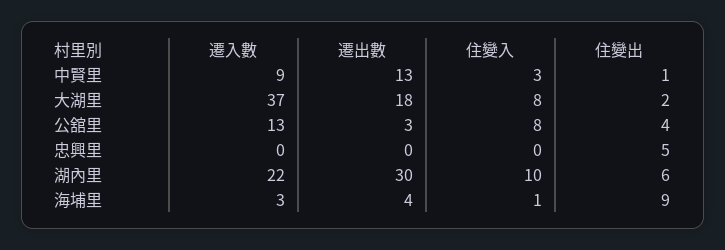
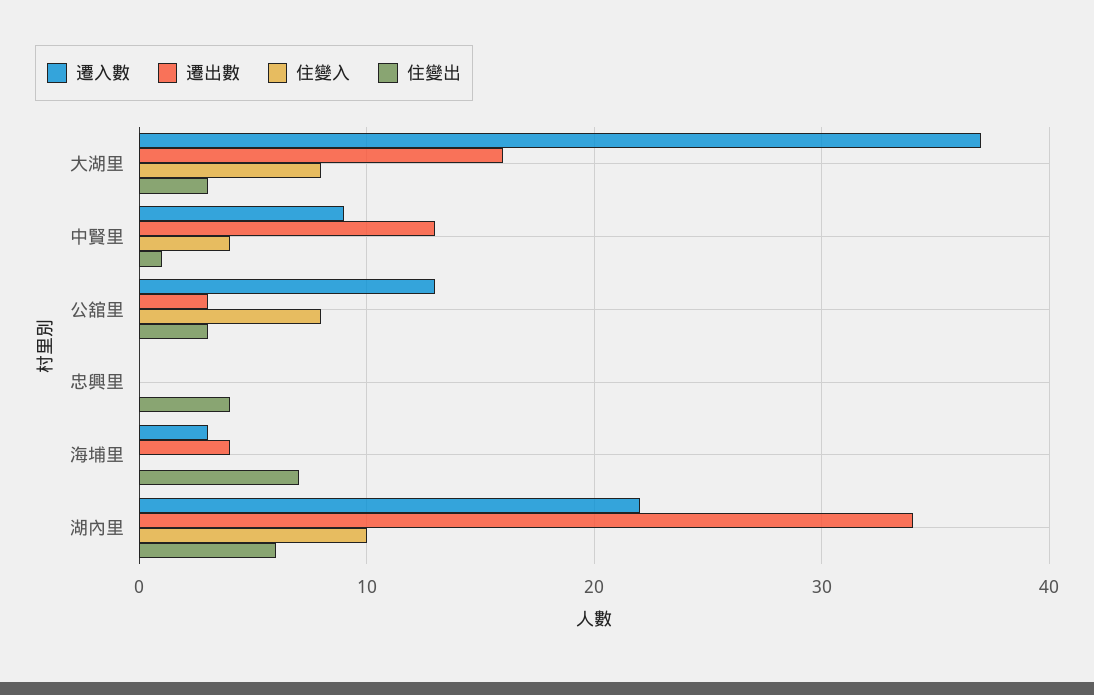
  {
    "遷入數": {
      "中賢里": 9,
      "大湖里": 37,
      "公舘里": 13,
      "忠興里": 0,
      "湖內里": 22,
      "海埔里": 3
    },
    "遷出數": {
      "中賢里": 13,
-     "大湖里": 18,
+     "大湖里": 16,
      "公舘里": 3,
      "忠興里": 0,
-     "湖內里": 30,
+     "湖內里": 34,
      "海埔里": 4
    },
    "住變入": {
-     "中賢里": 3,
+     "中賢里": 4,
      "大湖里": 8,
      "公舘里": 8,
      "忠興里": 0,
      "湖內里": 10,
-     "海埔里": 1
+     "海埔里": 0
    },
    "住變出": {
      "中賢里": 1,
-     "大湖里": 2,
+     "大湖里": 3,
-     "公舘里": 4,
+     "公舘里": 3,
-     "忠興里": 5,
+     "忠興里": 4,
      "湖內里": 6,
-     "海埔里": 9
+     "海埔里": 7
    }
  }

